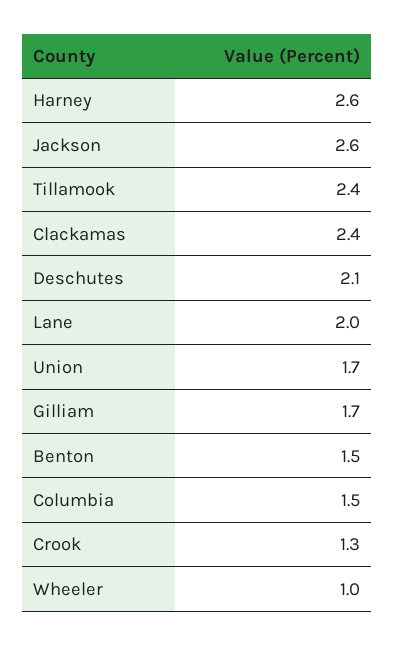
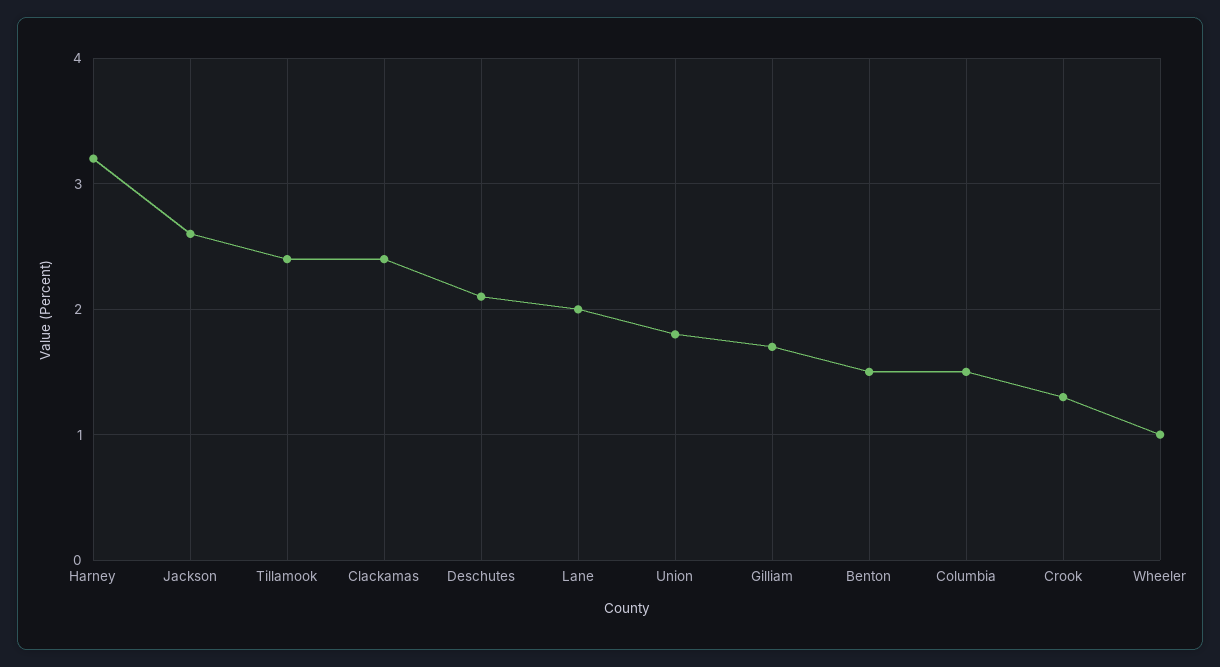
  {
-   "Harney": 2.6,
+   "Harney": 3.2,
    "Jackson": 2.6,
    "Tillamook": 2.4,
    "Clackamas": 2.4,
    "Deschutes": 2.1,
    "Lane": 2,
-   "Union": 1.7,
+   "Union": 1.8,
    "Gilliam": 1.7,
    "Benton": 1.5,
    "Columbia": 1.5,
    "Crook": 1.3,
    "Wheeler": 1
  }

